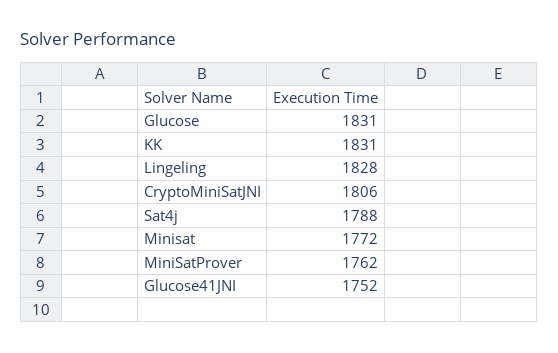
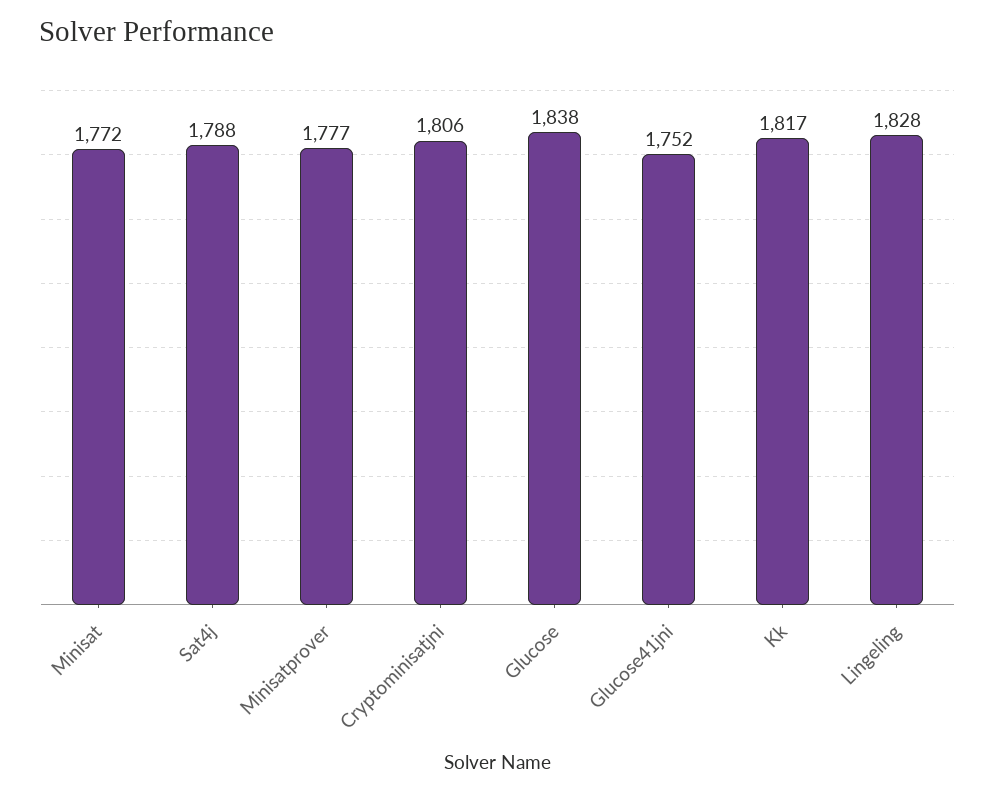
  {
-   "Glucose": 1831,
+   "Glucose": 1838,
-   "KK": 1831,
+   "KK": 1817,
    "Lingeling": 1828,
    "CryptoMiniSatJNI": 1806,
    "Sat4j": 1788,
    "Minisat": 1772,
-   "MiniSatProver": 1762,
+   "MiniSatProver": 1777,
    "Glucose41JNI": 1752
  }

